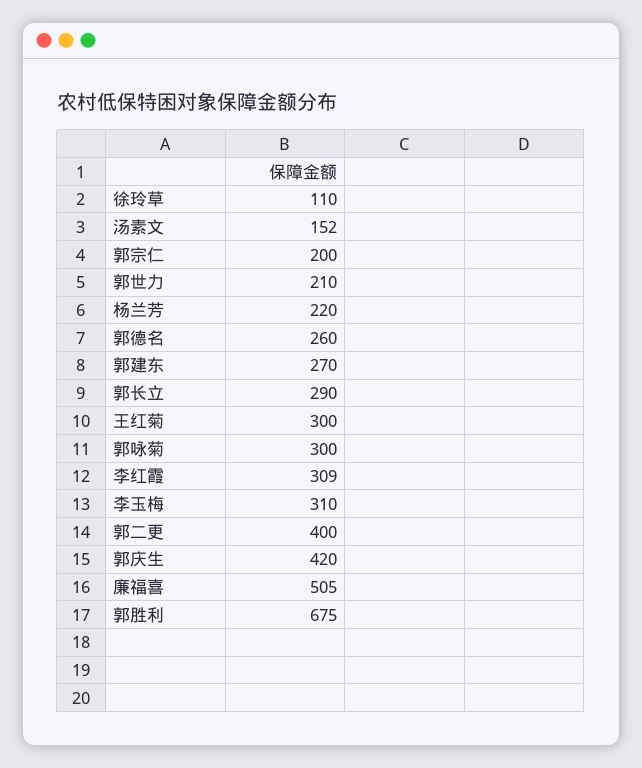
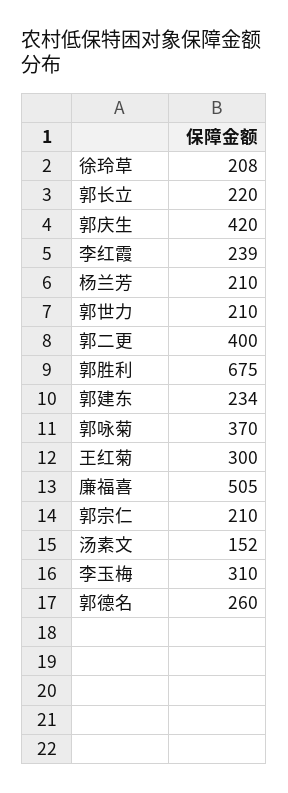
  {
-   "徐玲草": 110,
+   "徐玲草": 208,
    "汤素文": 152,
-   "郭宗仁": 200,
+   "郭宗仁": 210,
    "郭世力": 210,
-   "杨兰芳": 220,
+   "杨兰芳": 210,
    "郭德名": 260,
-   "郭建东": 270,
+   "郭建东": 234,
-   "郭长立": 290,
+   "郭长立": 220,
    "王红菊": 300,
-   "郭咏菊": 300,
+   "郭咏菊": 370,
-   "李红霞": 309,
+   "李红霞": 239,
    "李玉梅": 310,
    "郭二更": 400,
    "郭庆生": 420,
    "廉福喜": 505,
    "郭胜利": 675
  }

